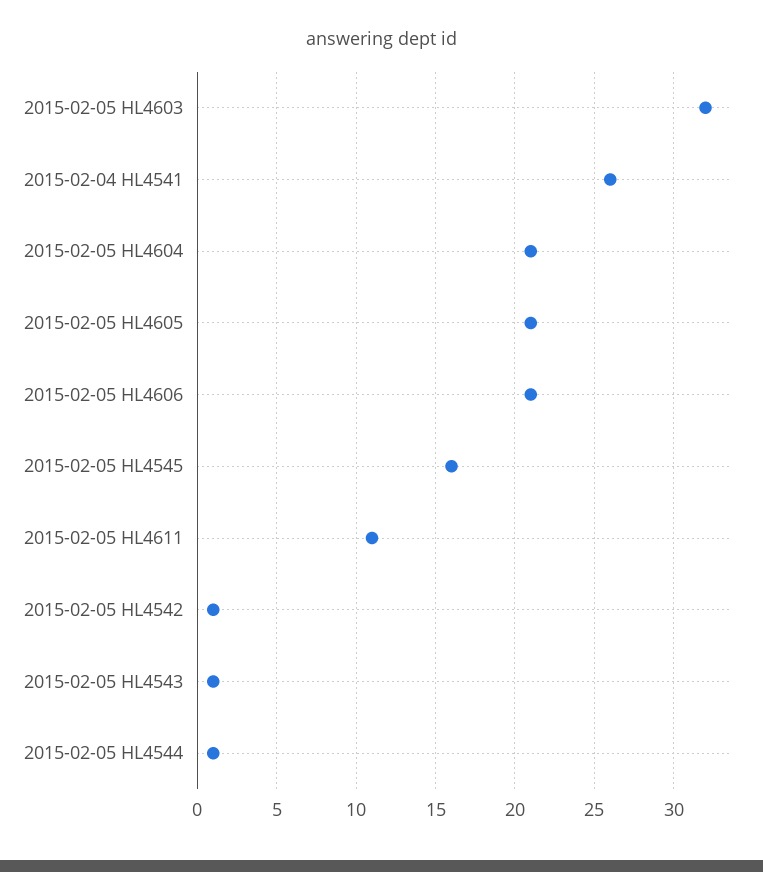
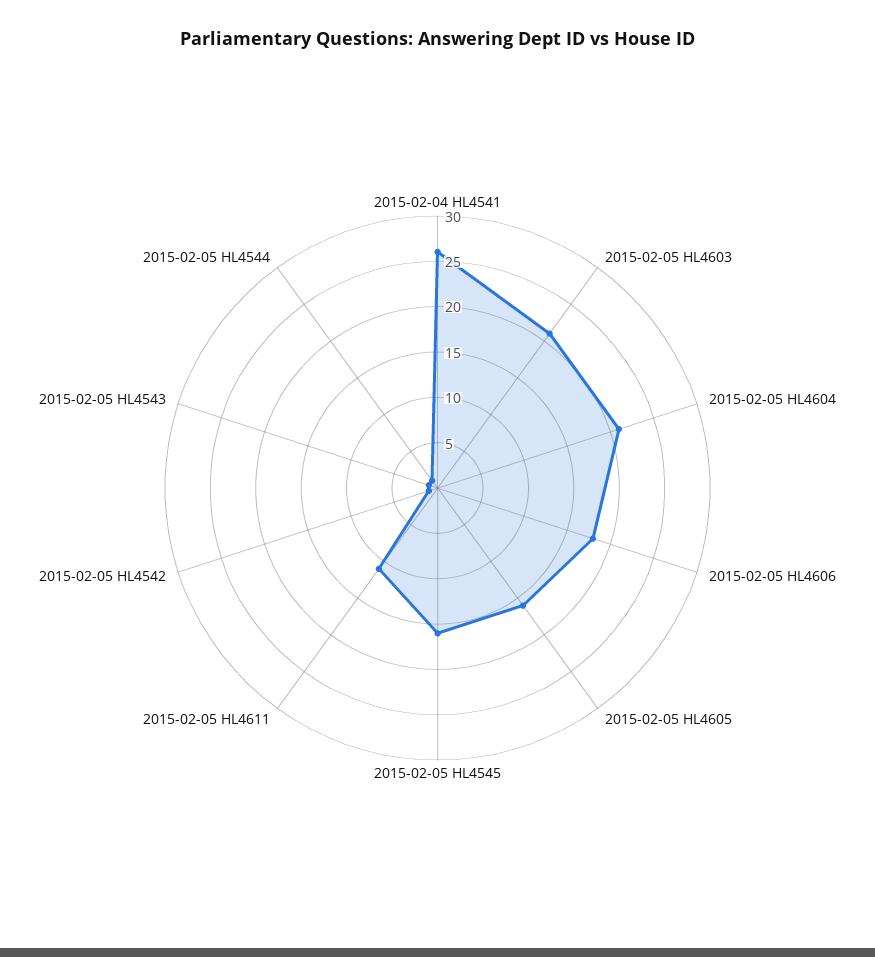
  {
-   "2015-02-05 HL4603": 32,
+   "2015-02-05 HL4603": 21,
    "2015-02-04 HL4541": 26,
    "2015-02-05 HL4604": 21,
-   "2015-02-05 HL4605": 21,
+   "2015-02-05 HL4605": 16,
-   "2015-02-05 HL4606": 21,
+   "2015-02-05 HL4606": 18,
    "2015-02-05 HL4545": 16,
    "2015-02-05 HL4611": 11,
    "2015-02-05 HL4542": 1,
    "2015-02-05 HL4543": 1,
    "2015-02-05 HL4544": 1
  }

